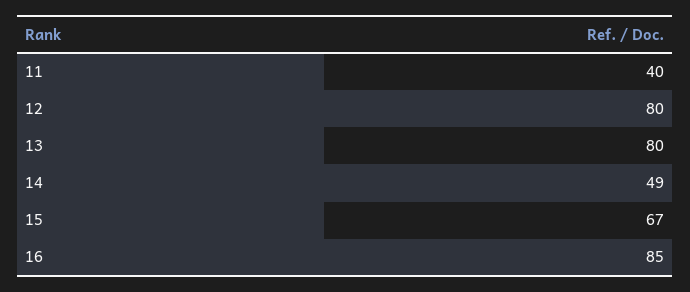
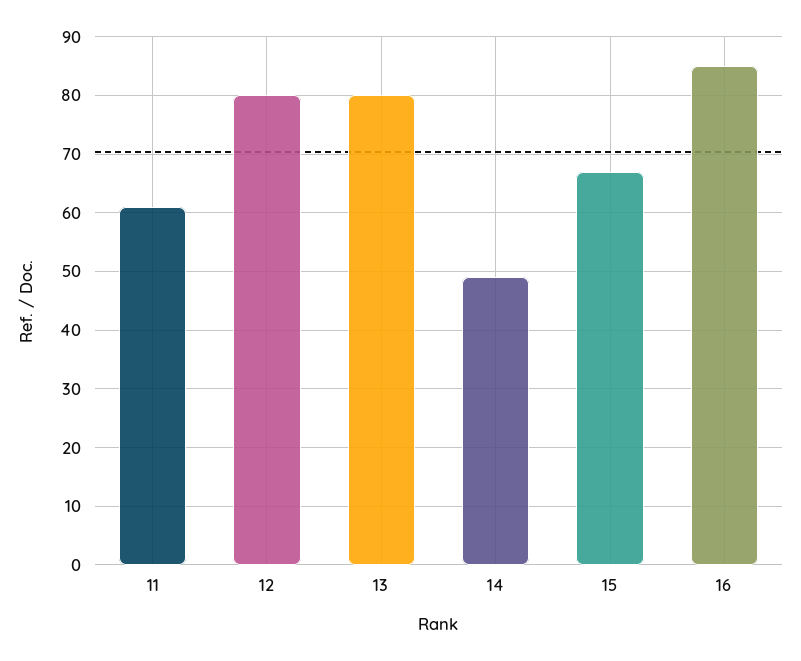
  {
-   "11": 40,
+   "11": 60,
    "12": 80,
    "13": 80,
    "14": 49,
    "15": 67,
    "16": 85
  }

